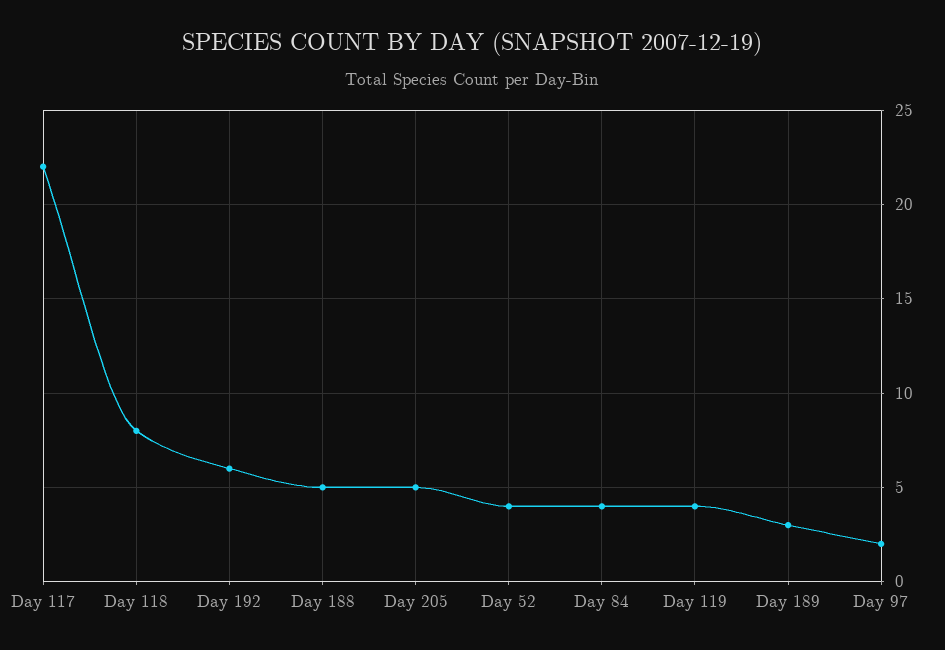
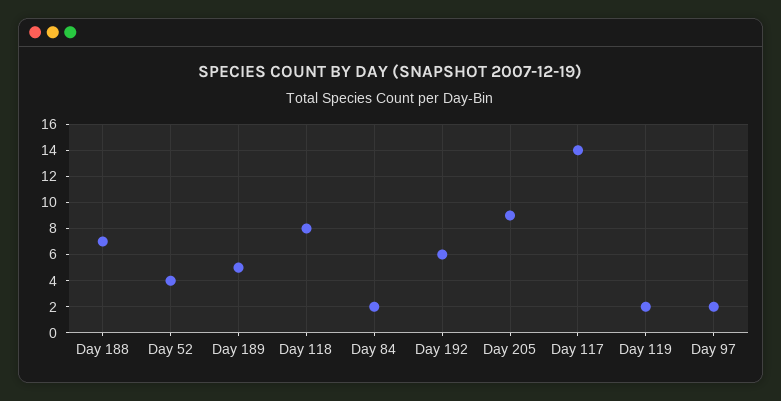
  {
-   "Day 117": 22,
+   "Day 117": 14,
    "Day 118": 8,
    "Day 192": 6,
-   "Day 188": 5,
+   "Day 188": 7,
-   "Day 205": 5,
+   "Day 205": 9,
    "Day 52": 4,
-   "Day 84": 4,
+   "Day 84": 2,
-   "Day 119": 4,
+   "Day 119": 2,
-   "Day 189": 3,
+   "Day 189": 5,
    "Day 97": 2
  }

